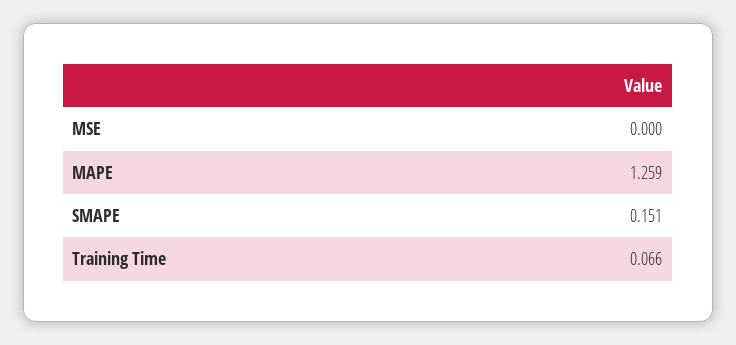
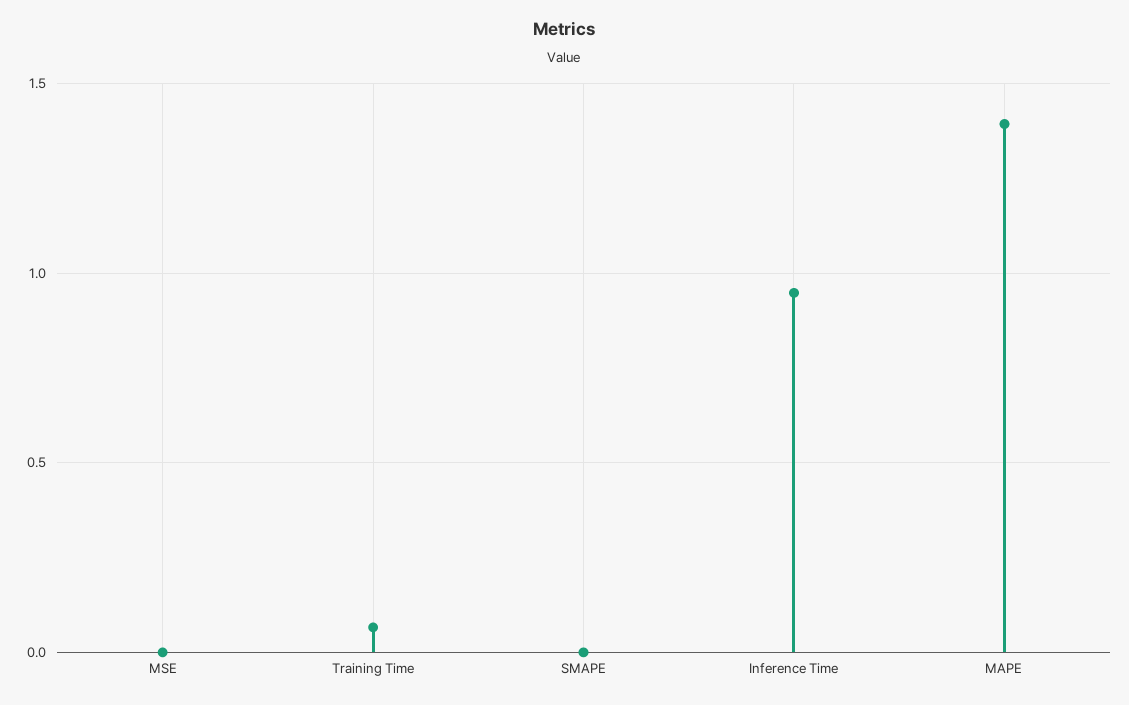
  {
    "MSE": 0,
-   "MAPE": 1.259,
+   "MAPE": 1.4,
-   "SMAPE": 0.151,
+   "SMAPE": 0,
-   "Training Time": 0.066
+   "Training Time": 0.066,
+   "Inference Time": 0.95
  }

